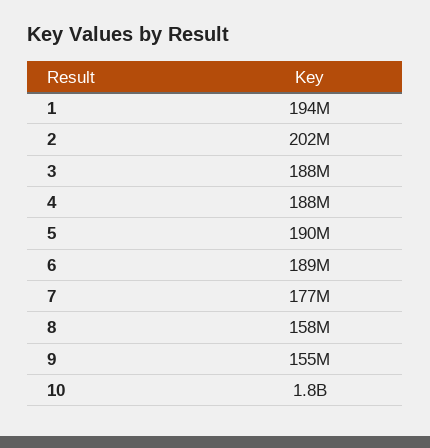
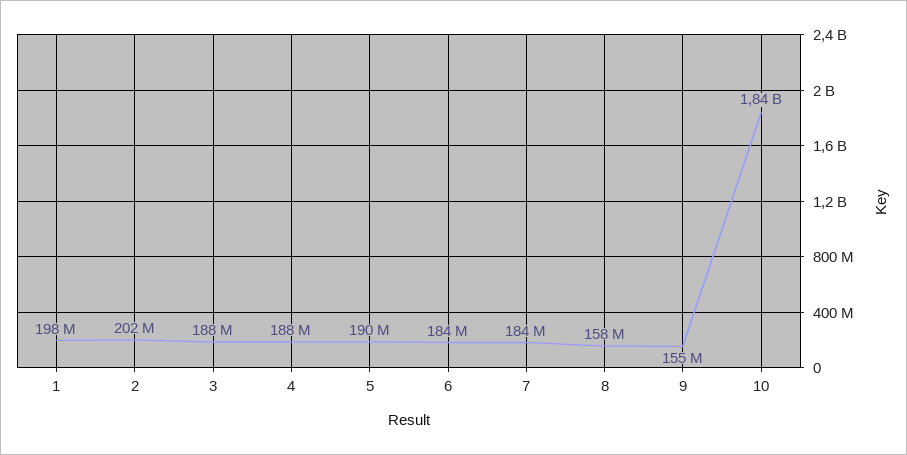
  {
-   "1": 194000000,
+   "1": 198000000,
    "2": 202000000,
    "3": 188000000,
    "4": 188000000,
    "5": 190000000,
-   "6": 189000000,
+   "6": 184000000,
-   "7": 177000000,
+   "7": 184000000,
    "8": 158000000,
    "9": 155000000,
    "10": 1840000000
  }

